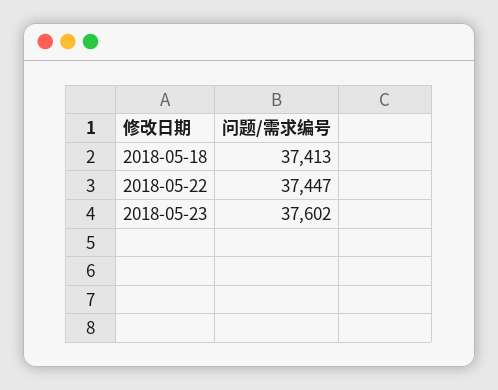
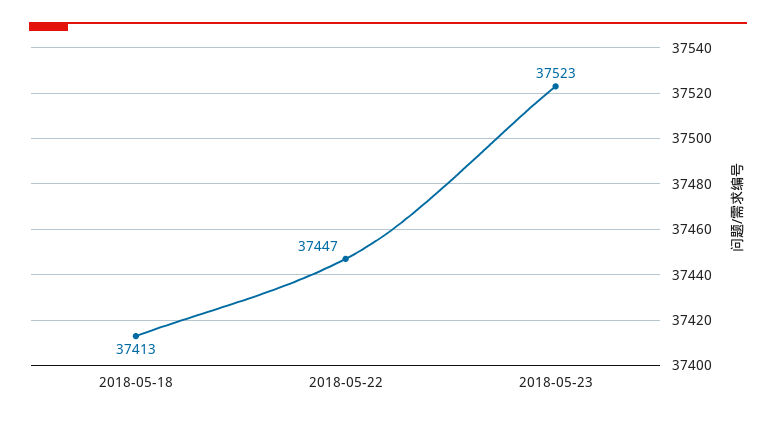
  {
    "2018-05-18": 37413,
    "2018-05-22": 37447,
-   "2018-05-23": 37602
+   "2018-05-23": 37523
  }

